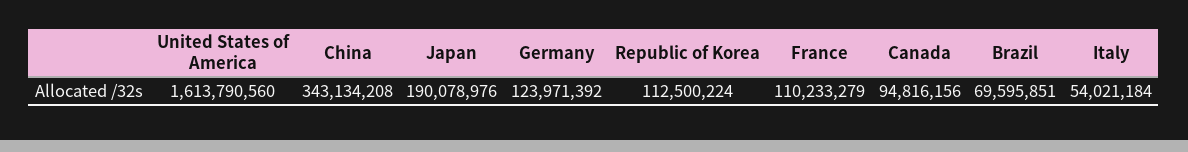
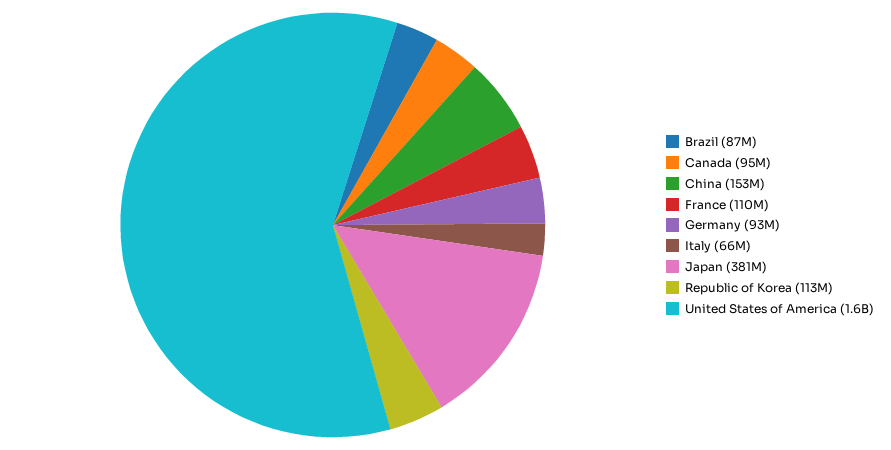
  {
    "United States of America": 1613790560,
-   "China": 343134208,
+   "China": 153000000,
-   "Japan": 190078976,
+   "Japan": 381000000,
-   "Germany": 123971392,
+   "Germany": 93000000,
    "Republic of Korea": 112500224,
    "France": 110233279,
    "Canada": 94816156,
-   "Brazil": 69595851,
+   "Brazil": 87000000,
-   "Italy": 54021184
+   "Italy": 66000000
  }

